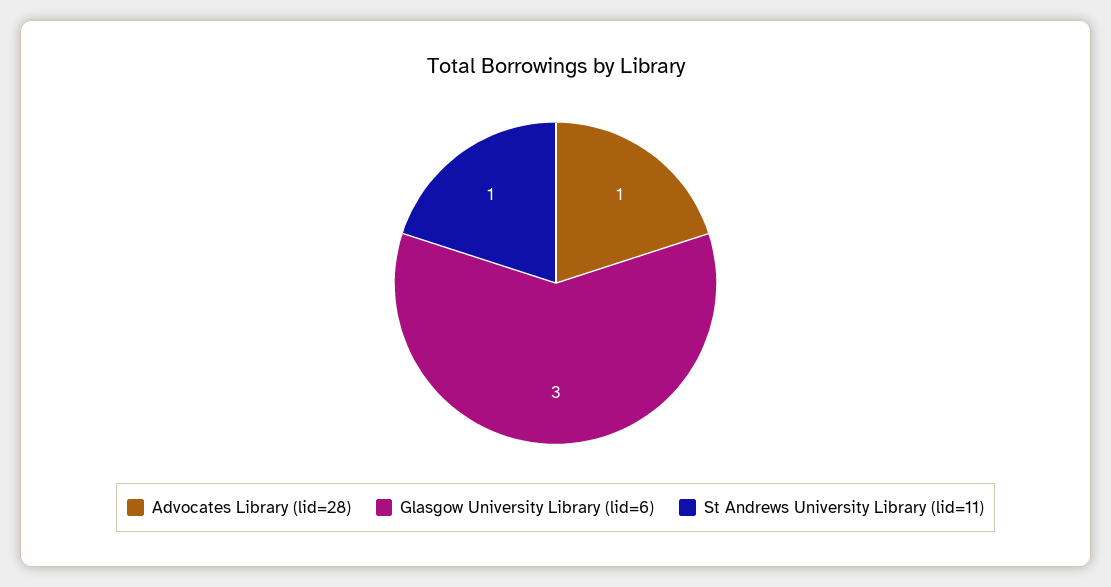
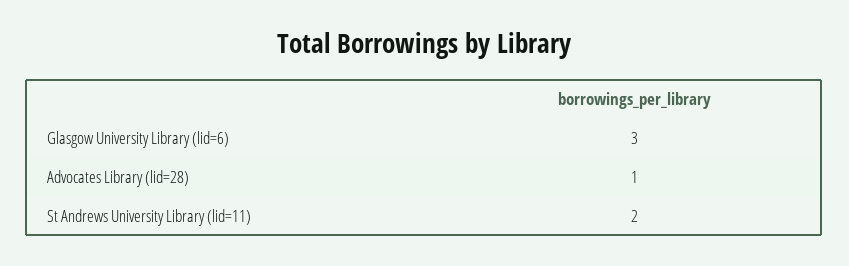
  {
    "Advocates Library (lid=28)": 1,
    "Glasgow University Library (lid=6)": 3,
-   "St Andrews University Library (lid=11)": 1
+   "St Andrews University Library (lid=11)": 2
  }

